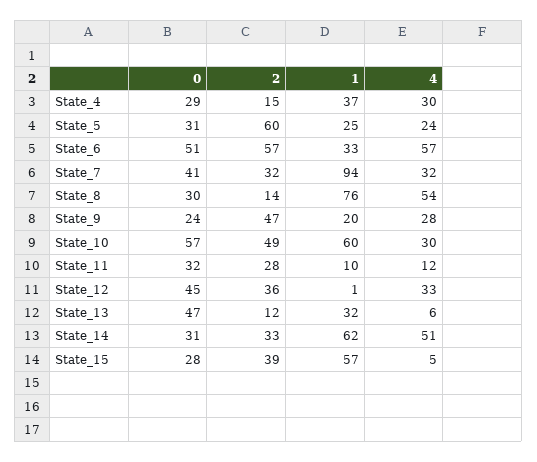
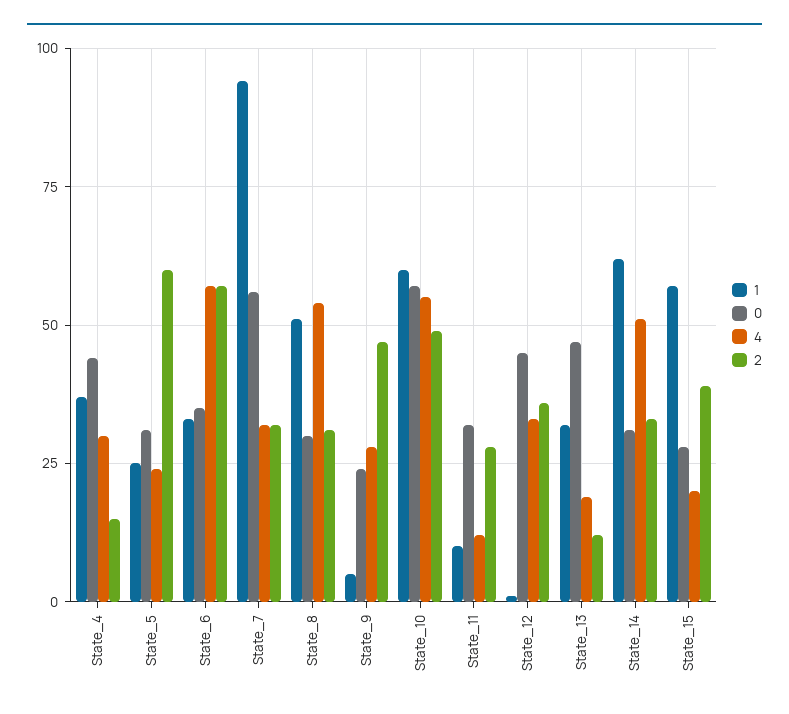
  {
    "0": {
-     "State_4": 29,
+     "State_4": 45,
      "State_5": 31,
-     "State_6": 51,
+     "State_6": 35,
-     "State_7": 41,
+     "State_7": 55,
      "State_8": 30,
      "State_9": 24,
      "State_10": 57,
      "State_11": 32,
      "State_12": 45,
      "State_13": 47,
      "State_14": 31,
      "State_15": 28
    },
    "2": {
      "State_4": 15,
      "State_5": 60,
      "State_6": 57,
      "State_7": 32,
-     "State_8": 14,
+     "State_8": 30,
      "State_9": 47,
      "State_10": 49,
      "State_11": 28,
      "State_12": 36,
      "State_13": 12,
      "State_14": 33,
      "State_15": 39
    },
    "1": {
      "State_4": 37,
      "State_5": 25,
      "State_6": 33,
      "State_7": 94,
-     "State_8": 76,
+     "State_8": 50,
-     "State_9": 20,
+     "State_9": 5,
      "State_10": 60,
      "State_11": 10,
      "State_12": 1,
      "State_13": 32,
      "State_14": 62,
      "State_15": 57
    },
    "4": {
      "State_4": 30,
      "State_5": 24,
      "State_6": 57,
      "State_7": 32,
      "State_8": 54,
      "State_9": 28,
-     "State_10": 30,
+     "State_10": 55,
      "State_11": 12,
      "State_12": 33,
-     "State_13": 6,
+     "State_13": 20,
      "State_14": 51,
-     "State_15": 5
+     "State_15": 20
    }
  }

